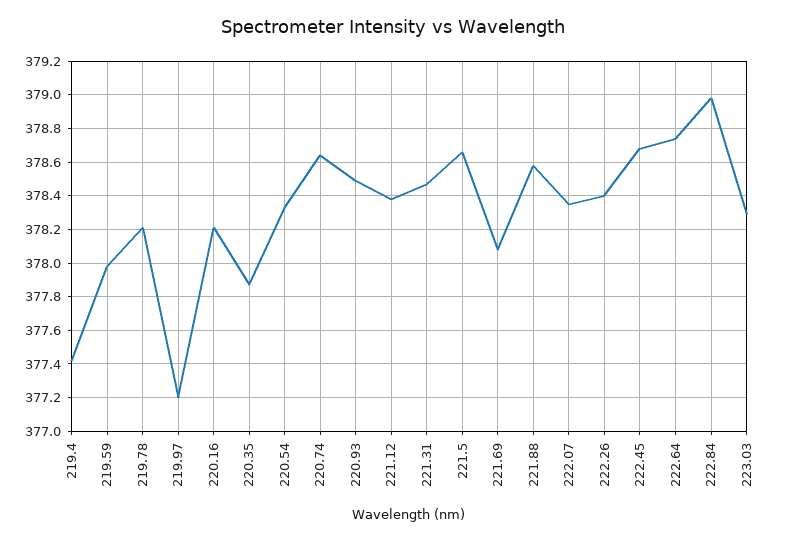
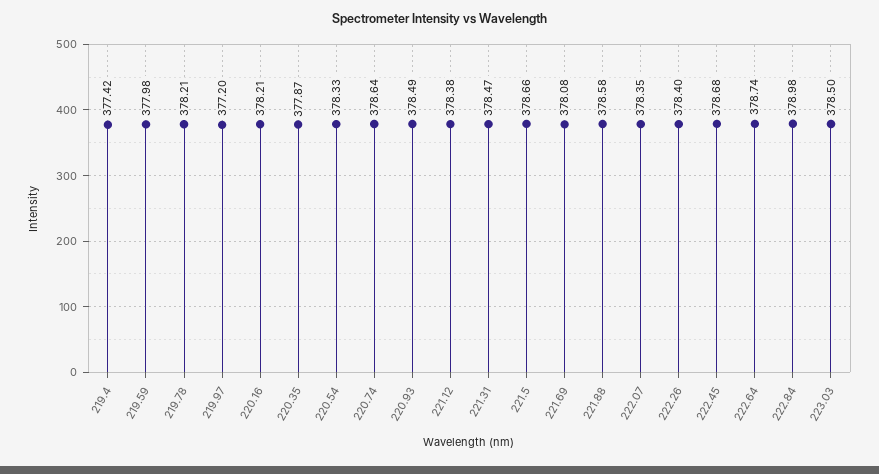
  {
    "219.4": 377.42,
    "219.59": 377.98,
    "219.78": 378.21,
    "219.97": 377.2,
    "220.16": 378.21,
    "220.35": 377.87,
    "220.54": 378.33,
    "220.74": 378.64,
    "220.93": 378.49,
    "221.12": 378.38,
    "221.31": 378.47,
    "221.5": 378.66,
    "221.69": 378.08,
    "221.88": 378.58,
    "222.07": 378.35,
    "222.26": 378.4,
    "222.45": 378.68,
    "222.64": 378.74,
    "222.84": 378.98,
-   "223.03": 378.3
+   "223.03": 378.5
  }

